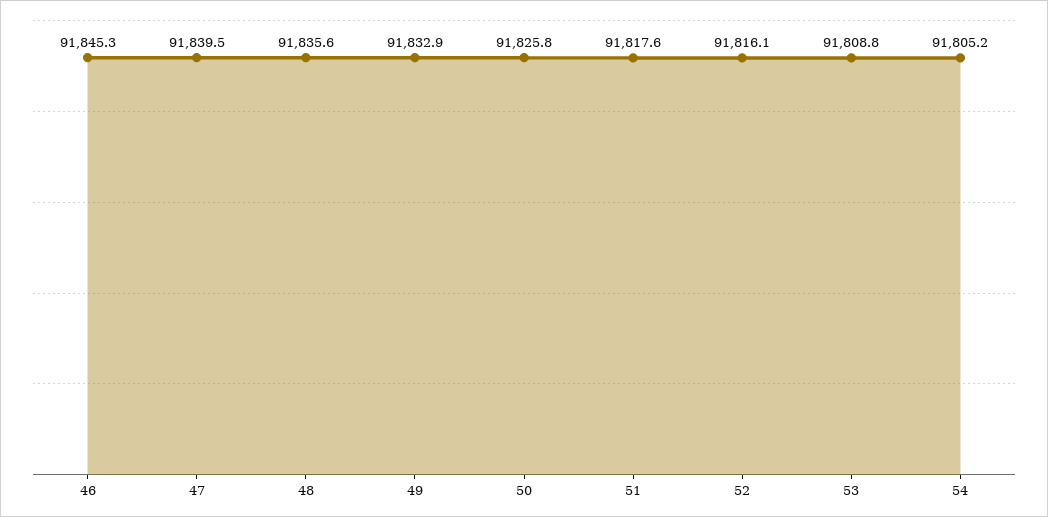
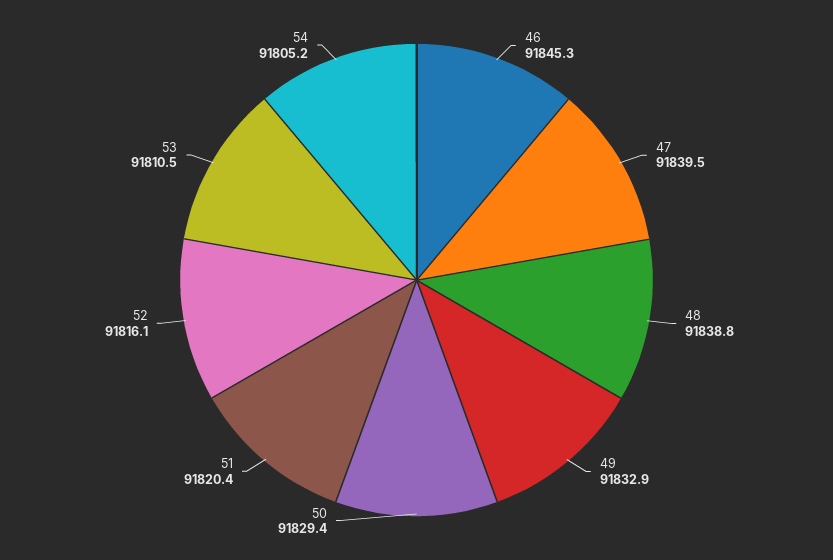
  {
    "46": 91845.3,
    "47": 91839.5,
-   "48": 91835.6,
+   "48": 91838.8,
    "49": 91832.9,
-   "50": 91825.8,
+   "50": 91829.4,
-   "51": 91817.6,
+   "51": 91820.4,
    "52": 91816.1,
-   "53": 91808.8,
+   "53": 91810.5,
    "54": 91805.2
  }

